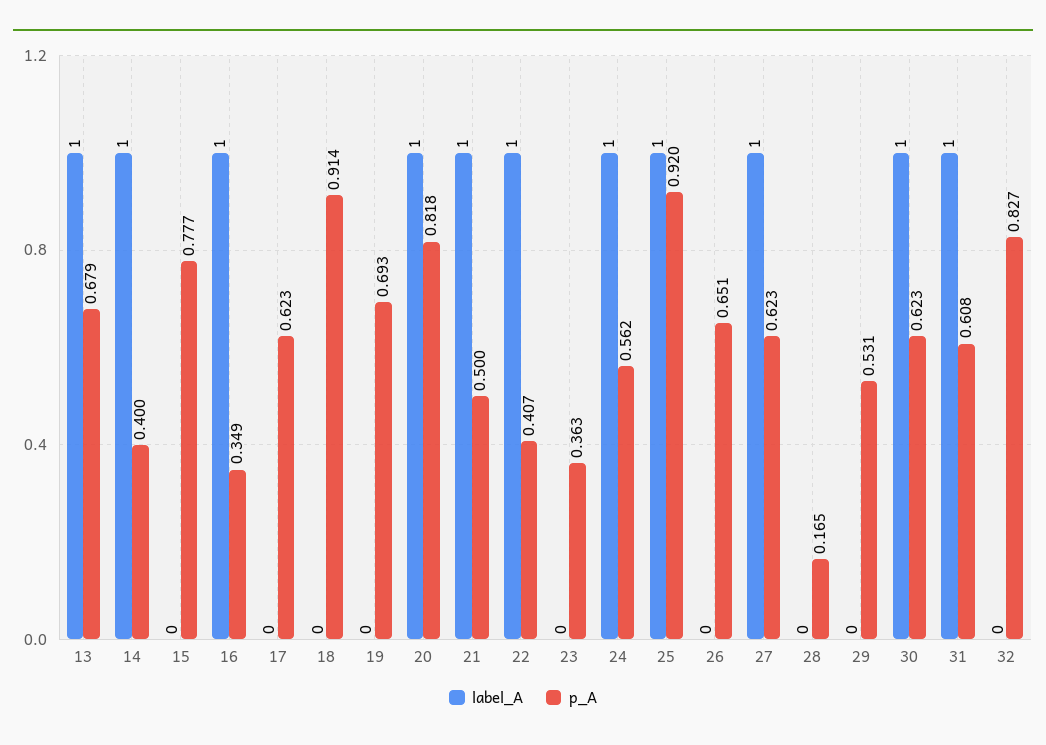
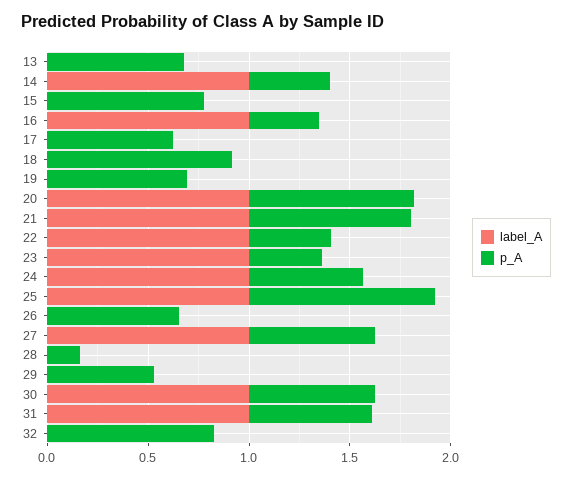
  {
    "label_A": {
-     "13": 1,
+     "13": 0,
      "14": 1,
      "15": 0,
      "16": 1,
      "17": 0,
      "18": 0,
      "19": 0,
      "20": 1,
      "21": 1,
      "22": 1,
-     "23": 0,
+     "23": 1,
      "24": 1,
      "25": 1,
      "26": 0,
      "27": 1,
      "28": 0,
      "29": 0,
      "30": 1,
      "31": 1,
      "32": 0
    },
    "p_A": {
      "13": 0.679,
      "14": 0.4,
      "15": 0.777,
      "16": 0.349,
      "17": 0.623,
      "18": 0.914,
      "19": 0.693,
      "20": 0.818,
-     "21": 0.5,
+     "21": 0.8,
      "22": 0.407,
      "23": 0.363,
      "24": 0.562,
      "25": 0.92,
      "26": 0.651,
      "27": 0.623,
      "28": 0.165,
      "29": 0.531,
      "30": 0.623,
      "31": 0.608,
      "32": 0.827
    }
  }

